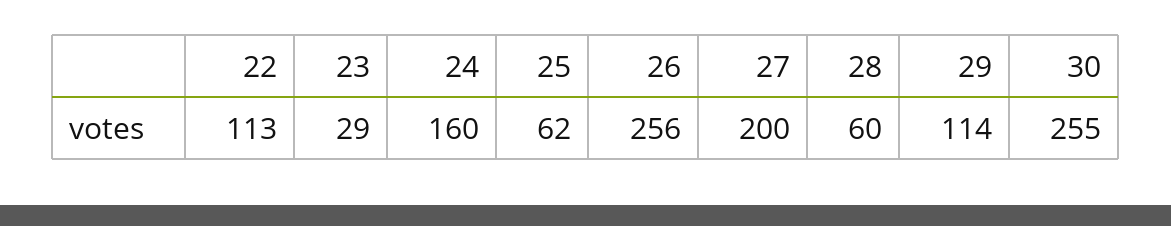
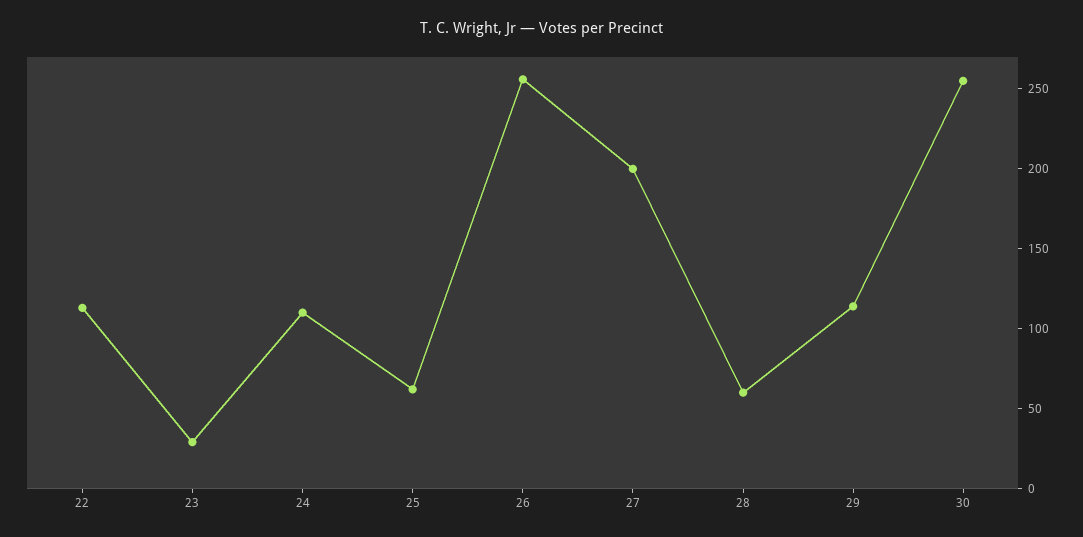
  {
    "22": 113,
    "23": 29,
-   "24": 160,
+   "24": 110,
    "25": 62,
    "26": 256,
    "27": 200,
    "28": 60,
    "29": 114,
    "30": 255
  }

